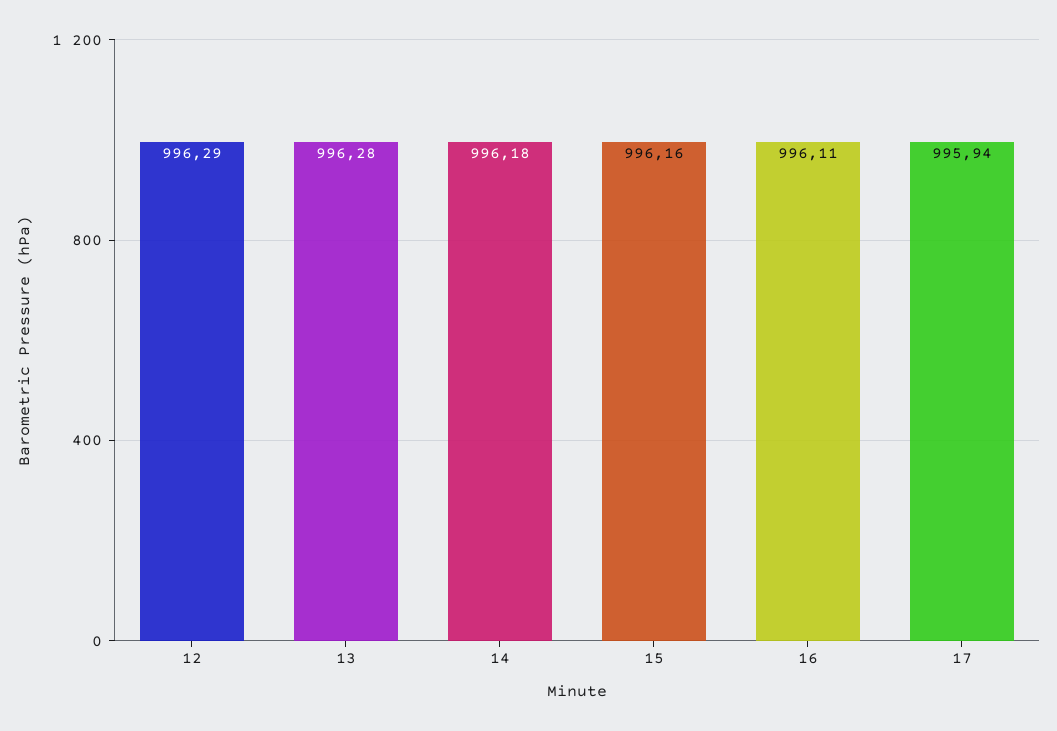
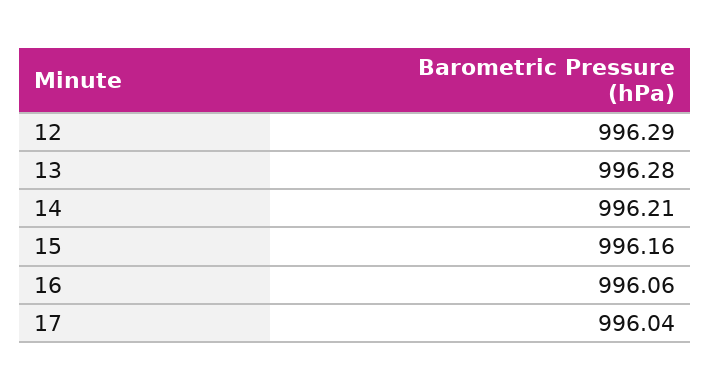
  {
    "12": 996.29,
    "13": 996.28,
-   "14": 996.18,
+   "14": 996.21,
    "15": 996.16,
-   "16": 996.11,
+   "16": 996.06,
-   "17": 995.94
+   "17": 996.04
  }

